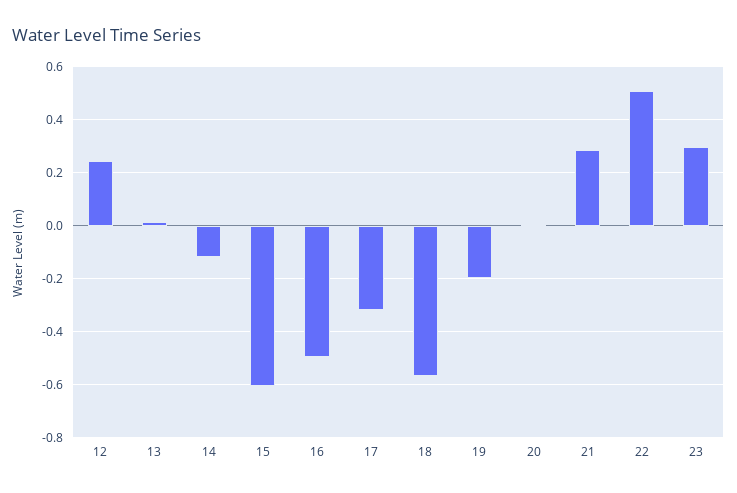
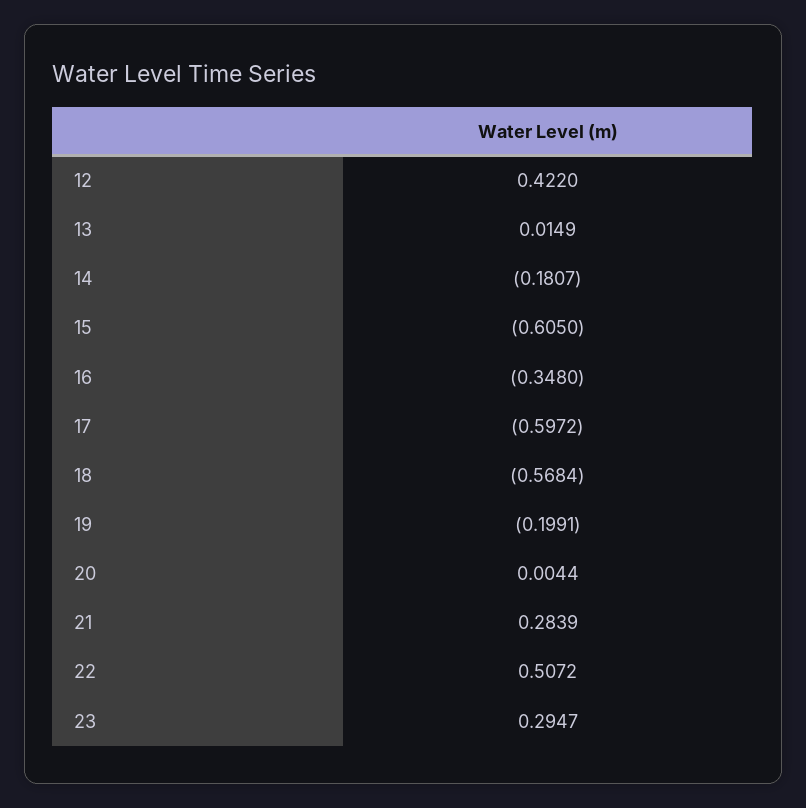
  {
-   "12": 0.25,
+   "12": 0.422,
    "13": 0.0149,
-   "14": -0.125,
+   "14": -0.1807,
    "15": -0.605,
-   "16": -0.5,
+   "16": -0.348,
-   "17": -0.325,
+   "17": -0.5972,
    "18": -0.5684,
    "19": -0.1991,
    "20": 0.0044,
    "21": 0.2839,
    "22": 0.5072,
    "23": 0.2947
  }

